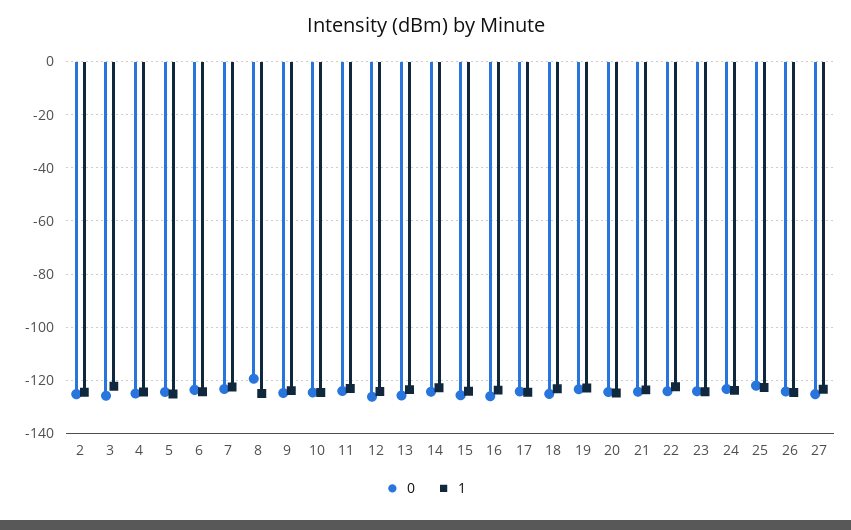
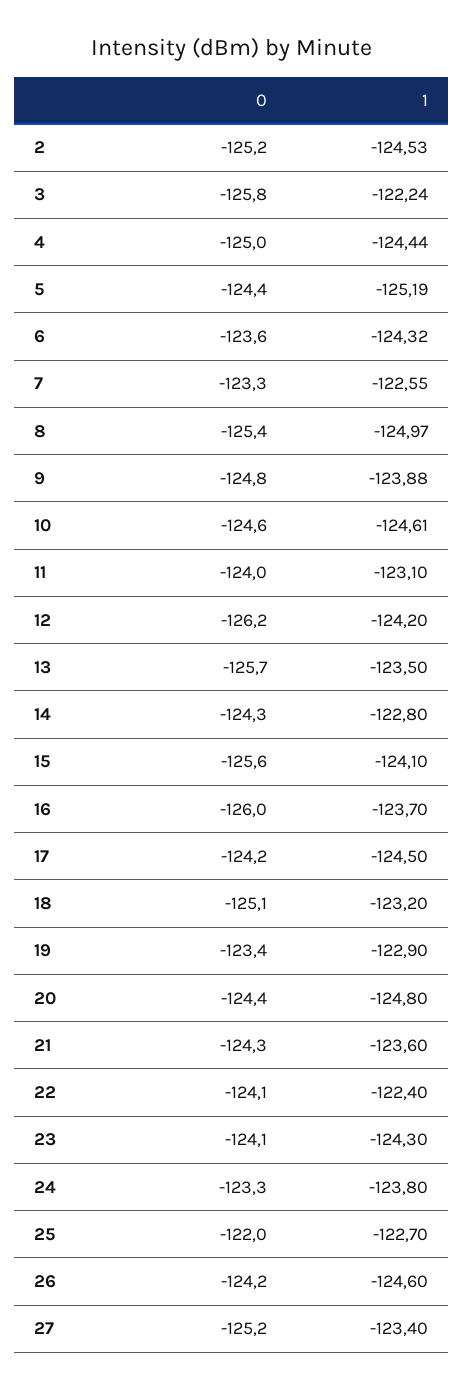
  {
    "0": {
      "2": -125.2,
      "3": -125.8,
      "4": -125,
      "5": -124.4,
      "6": -123.6,
      "7": -123.3,
-     "8": -120,
+     "8": -125.4,
      "9": -124.8,
      "10": -124.6,
      "11": -124,
      "12": -126.2,
      "13": -125.7,
      "14": -124.3,
      "15": -125.6,
      "16": -126,
      "17": -124.2,
      "18": -125.1,
      "19": -123.4,
      "20": -124.4,
      "21": -124.3,
      "22": -124.1,
      "23": -124.1,
      "24": -123.3,
      "25": -122,
      "26": -124.2,
      "27": -125.2
    },
    "1": {
      "2": -124.53,
      "3": -122.24,
      "4": -124.44,
      "5": -125.19,
      "6": -124.32,
      "7": -122.55,
      "8": -124.97,
      "9": -123.88,
      "10": -124.61,
      "11": -123.1,
      "12": -124.2,
      "13": -123.5,
      "14": -122.8,
      "15": -124.1,
      "16": -123.7,
      "17": -124.5,
      "18": -123.2,
      "19": -122.9,
      "20": -124.8,
      "21": -123.6,
      "22": -122.4,
      "23": -124.3,
      "24": -123.8,
      "25": -122.7,
      "26": -124.6,
      "27": -123.4
    }
  }

